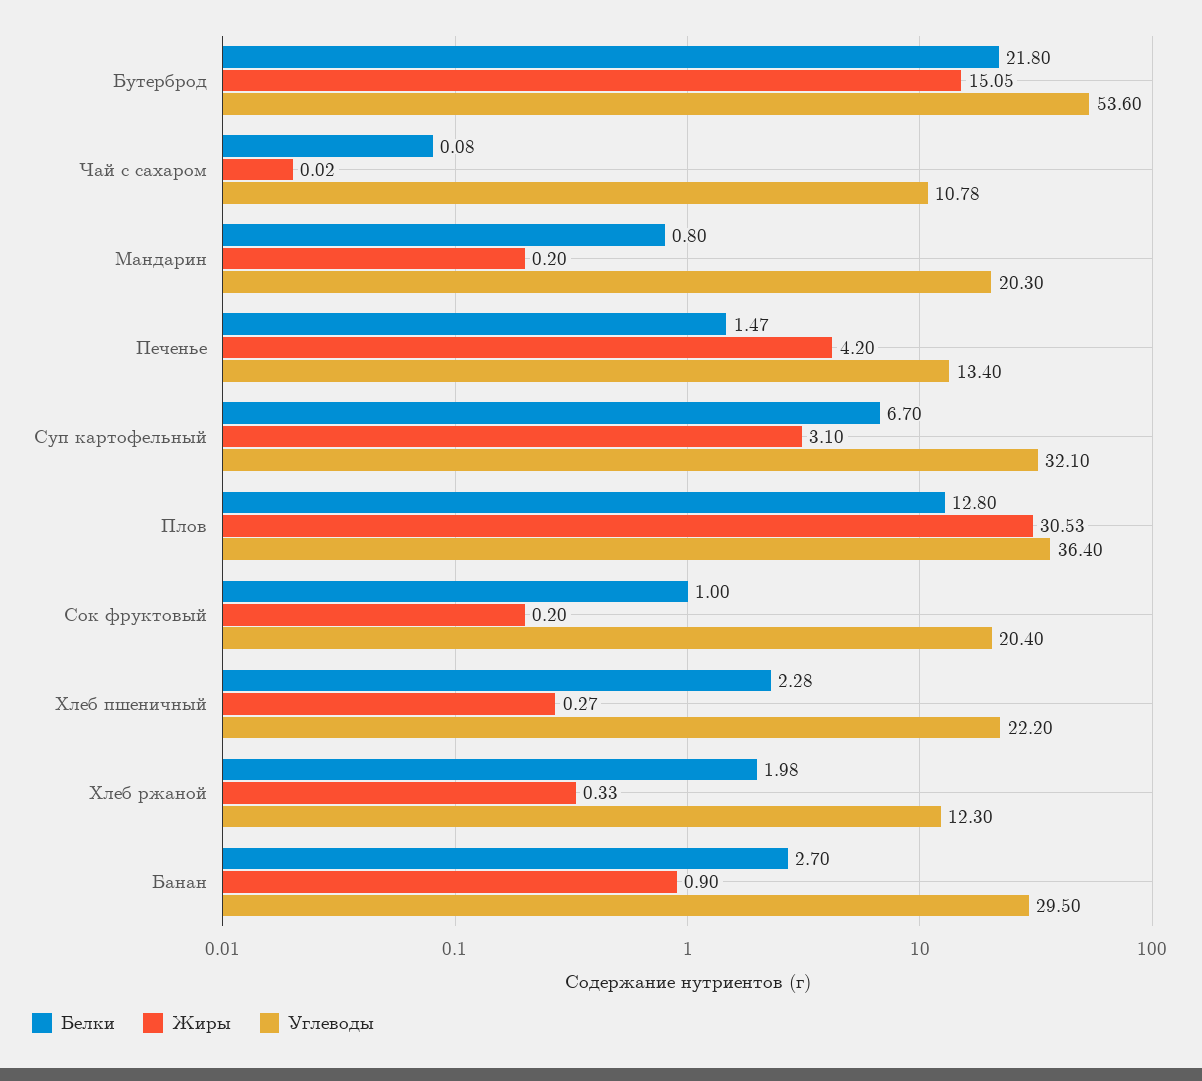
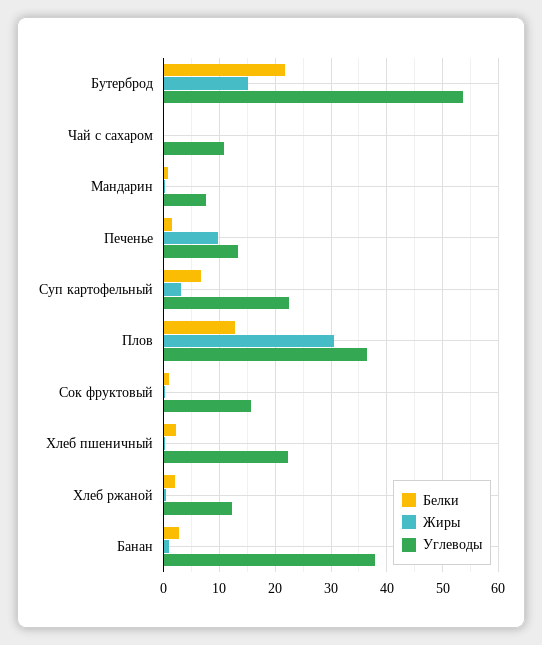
  {
    "Белки": {
      "Бутерброд": 21.8,
      "Чай с сахаром": 0.08,
      "Мандарин": 0.8,
      "Печенье": 1.47,
      "Суп картофельный": 6.7,
      "Плов": 12.8,
      "Сок фруктовый": 1,
      "Хлеб пшеничный": 2.28,
      "Хлеб ржаной": 1.98,
      "Банан": 2.7
    },
    "Жиры": {
      "Бутерброд": 15.05,
      "Чай с сахаром": 0.02,
      "Мандарин": 0.2,
-     "Печенье": 4.2,
+     "Печенье": 10,
      "Суп картофельный": 3.1,
      "Плов": 30.53,
      "Сок фруктовый": 0.2,
      "Хлеб пшеничный": 0.27,
      "Хлеб ржаной": 0.33,
      "Банан": 0.9
    },
    "Углеводы": {
      "Бутерброд": 53.6,
      "Чай с сахаром": 10.78,
-     "Мандарин": 20.3,
+     "Мандарин": 8,
      "Печенье": 13.4,
-     "Суп картофельный": 32.1,
+     "Суп картофельный": 22,
      "Плов": 36.4,
-     "Сок фруктовый": 20.4,
+     "Сок фруктовый": 16,
      "Хлеб пшеничный": 22.2,
      "Хлеб ржаной": 12.3,
-     "Банан": 29.5
+     "Банан": 38
    }
  }

